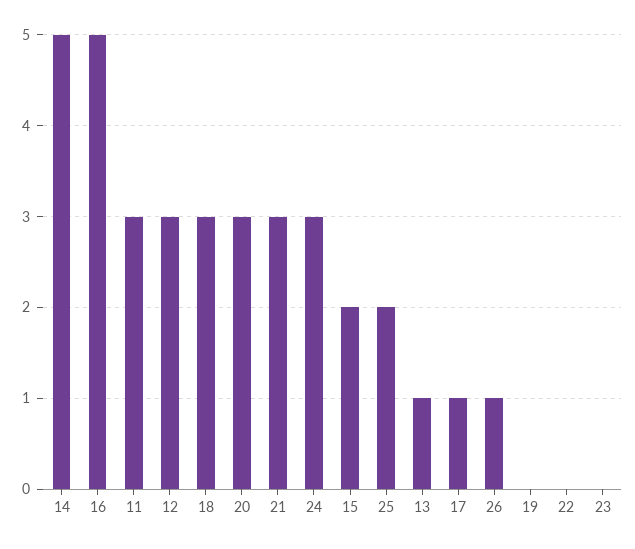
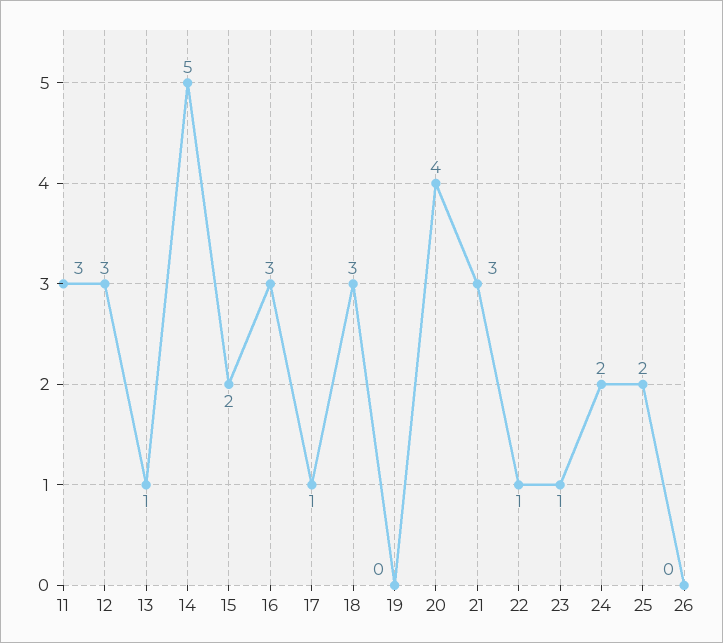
  {
    "14": 5,
-   "16": 5,
+   "16": 3,
    "11": 3,
    "12": 3,
    "18": 3,
-   "20": 3,
+   "20": 4,
    "21": 3,
-   "24": 3,
+   "24": 2,
    "15": 2,
    "25": 2,
    "13": 1,
    "17": 1,
-   "26": 1,
+   "26": 0,
    "19": 0,
-   "22": 0,
+   "22": 1,
-   "23": 0
+   "23": 1
  }

